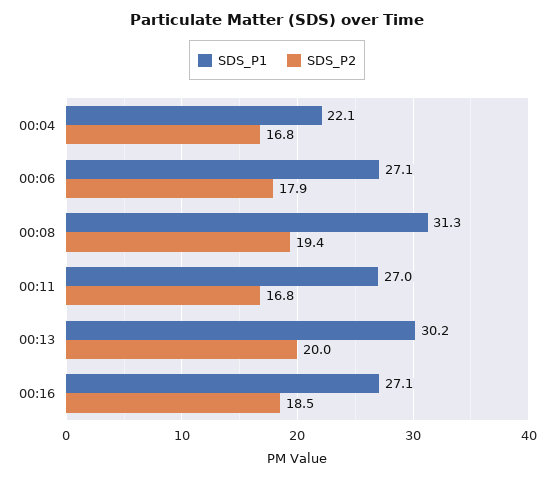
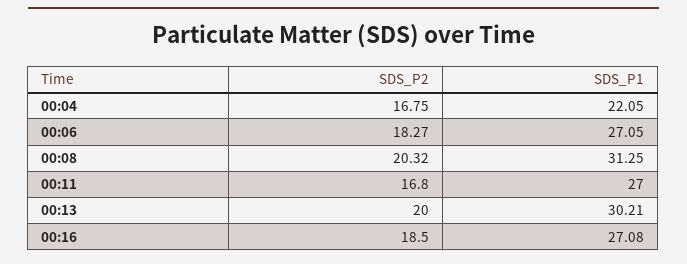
  {
    "SDS_P1": {
      "00:04": 22.05,
      "00:06": 27.05,
      "00:08": 31.25,
      "00:11": 27,
      "00:13": 30.21,
      "00:16": 27.08
    },
    "SDS_P2": {
      "00:04": 16.75,
-     "00:06": 17.9,
+     "00:06": 18.27,
-     "00:08": 19.4,
+     "00:08": 20.32,
      "00:11": 16.8,
      "00:13": 20,
      "00:16": 18.5
    }
  }

